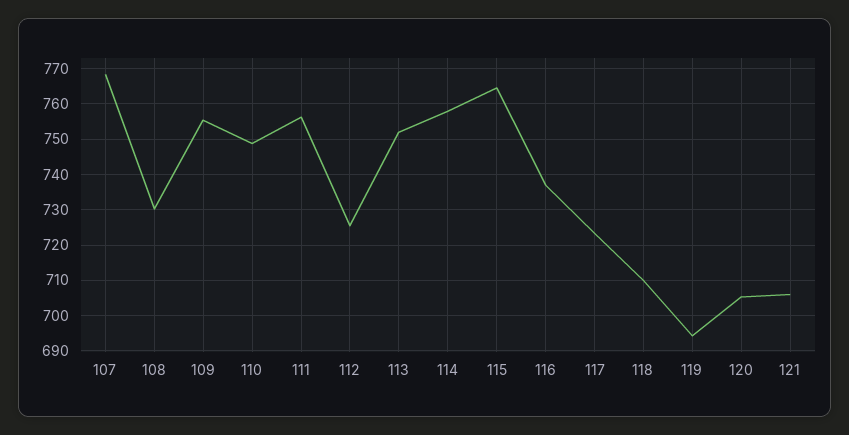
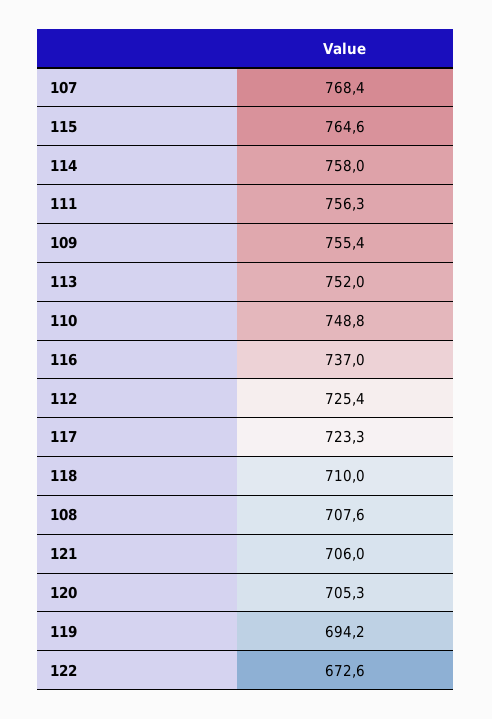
  {
    "107": 768.4,
-   "108": 730,
+   "108": 707.6,
    "109": 755.4,
    "110": 748.8,
    "111": 756.3,
    "112": 725.4,
    "113": 752,
    "114": 758,
    "115": 764.6,
    "116": 737,
    "117": 723.3,
    "118": 710,
    "119": 694.2,
    "120": 705.3,
-   "121": 706
+   "121": 706,
+   "122": 672.6
  }

